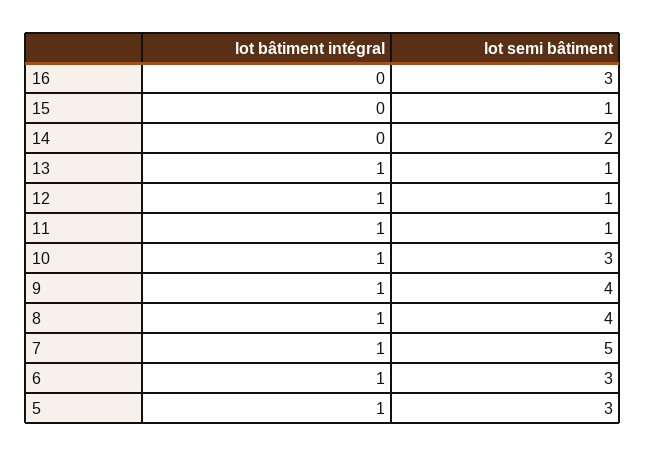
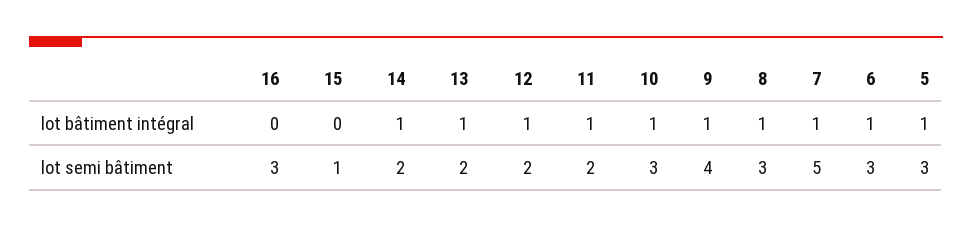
  {
    "lot bâtiment intégral": {
      "16": 0,
      "15": 0,
-     "14": 0,
+     "14": 1,
      "13": 1,
      "12": 1,
      "11": 1,
      "10": 1,
      "9": 1,
      "8": 1,
      "7": 1,
      "6": 1,
      "5": 1
    },
    "lot semi bâtiment": {
      "16": 3,
      "15": 1,
      "14": 2,
-     "13": 1,
+     "13": 2,
-     "12": 1,
+     "12": 2,
-     "11": 1,
+     "11": 2,
      "10": 3,
      "9": 4,
-     "8": 4,
+     "8": 3,
      "7": 5,
      "6": 3,
      "5": 3
    }
  }

